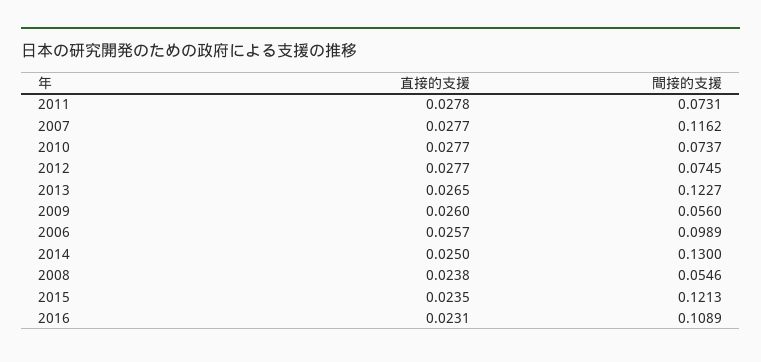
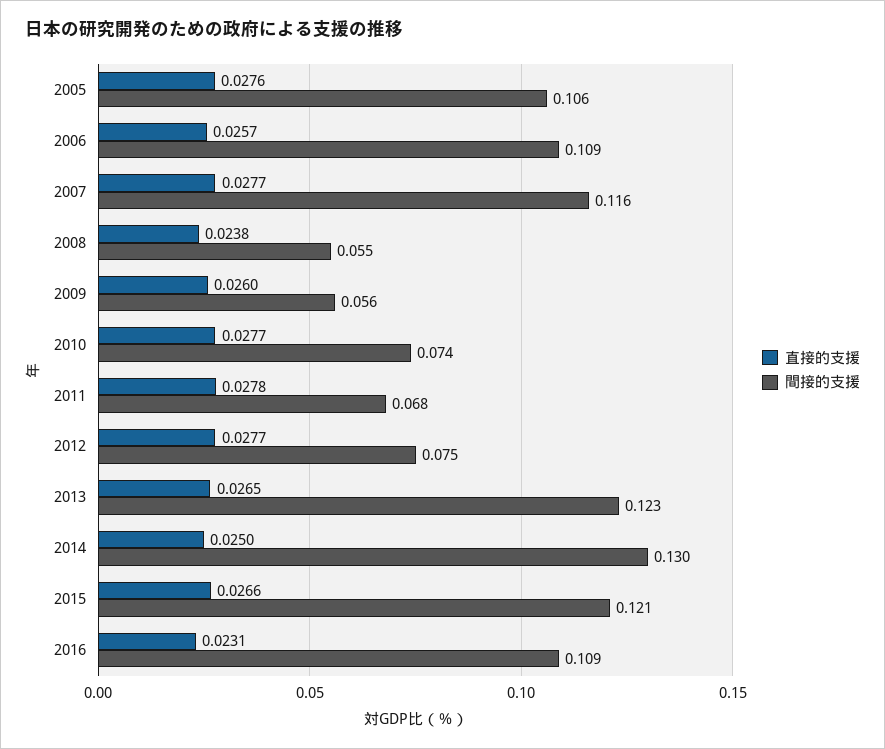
  {
    "直接的支援": {
      "2011": 0.0278,
      "2007": 0.0277,
      "2010": 0.0277,
      "2012": 0.0277,
      "2013": 0.0265,
      "2009": 0.026,
      "2006": 0.0257,
      "2014": 0.025,
      "2008": 0.0238,
-     "2015": 0.0235,
+     "2015": 0.0266,
-     "2016": 0.0231
+     "2016": 0.0231,
+     "2005": 0.0276
    },
    "間接的支援": {
-     "2011": 0.0731,
+     "2011": 0.068,
      "2007": 0.1162,
      "2010": 0.0737,
      "2012": 0.0745,
      "2013": 0.1227,
      "2009": 0.056,
-     "2006": 0.0989,
+     "2006": 0.109,
      "2014": 0.13,
      "2008": 0.0546,
      "2015": 0.1213,
-     "2016": 0.1089
+     "2016": 0.1089,
+     "2005": 0.106
    }
  }

